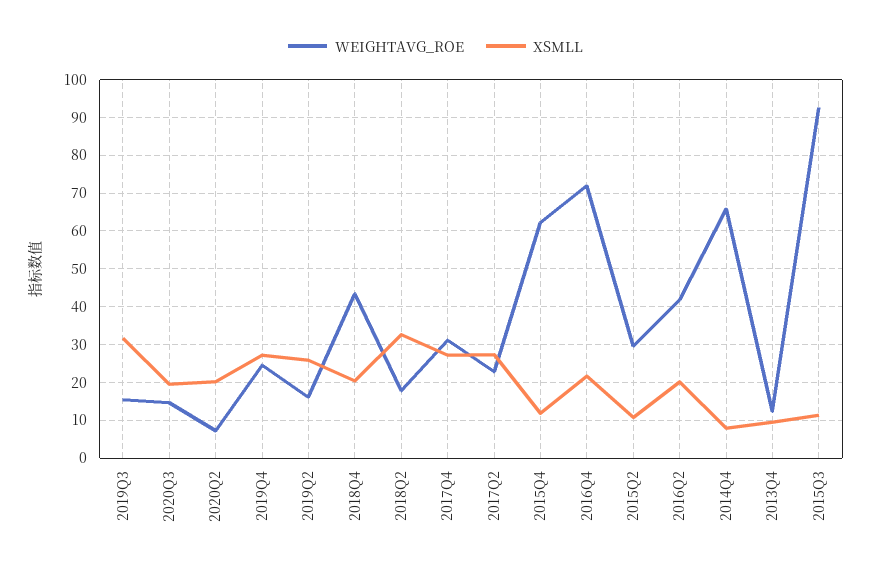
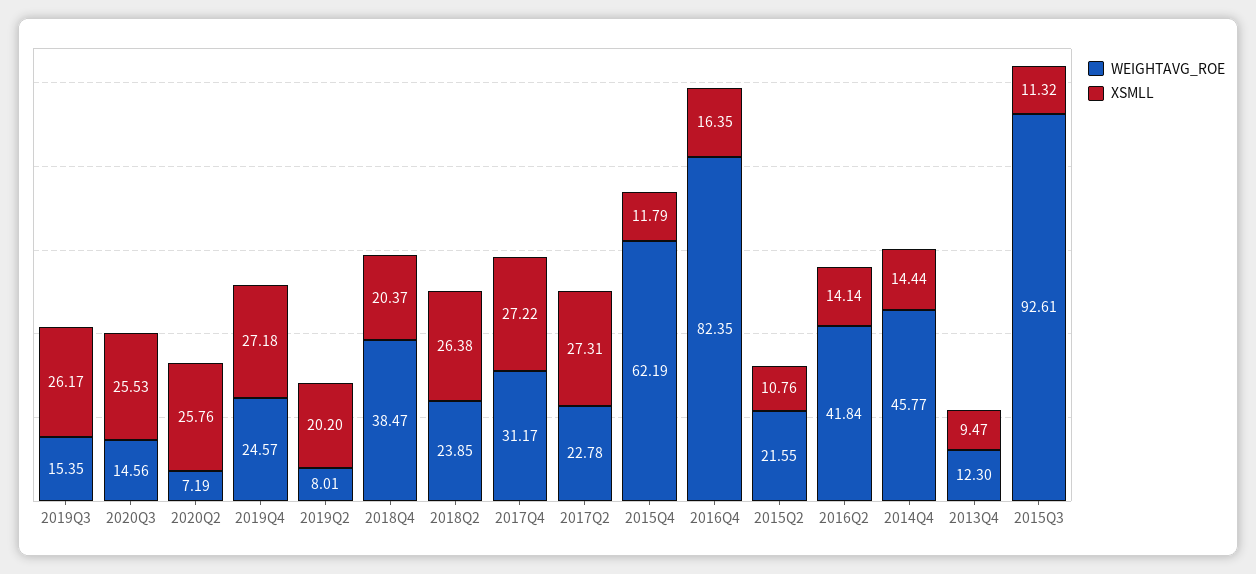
  {
    "WEIGHTAVG_ROE": {
      "2019Q3": 15.35,
      "2020Q3": 14.56,
      "2020Q2": 7.19,
      "2019Q4": 24.57,
-     "2019Q2": 16,
+     "2019Q2": 8.01,
-     "2018Q4": 44,
+     "2018Q4": 38.47,
-     "2018Q2": 18,
+     "2018Q2": 23.85,
      "2017Q4": 31.17,
      "2017Q2": 22.78,
      "2015Q4": 62.19,
-     "2016Q4": 72,
+     "2016Q4": 82.35,
-     "2015Q2": 30,
+     "2015Q2": 21.55,
      "2016Q2": 41.84,
-     "2014Q4": 66,
+     "2014Q4": 45.77,
      "2013Q4": 12.3,
      "2015Q3": 92.61
    },
    "XSMLL": {
-     "2019Q3": 32,
+     "2019Q3": 26.17,
-     "2020Q3": 20,
+     "2020Q3": 25.53,
-     "2020Q2": 20,
+     "2020Q2": 25.76,
      "2019Q4": 27.18,
-     "2019Q2": 26,
+     "2019Q2": 20.2,
      "2018Q4": 20.37,
-     "2018Q2": 32,
+     "2018Q2": 26.38,
      "2017Q4": 27.22,
      "2017Q2": 27.31,
      "2015Q4": 11.79,
-     "2016Q4": 22,
+     "2016Q4": 16.35,
      "2015Q2": 10.76,
-     "2016Q2": 20,
+     "2016Q2": 14.14,
-     "2014Q4": 8,
+     "2014Q4": 14.44,
      "2013Q4": 9.47,
      "2015Q3": 11.32
    }
  }

